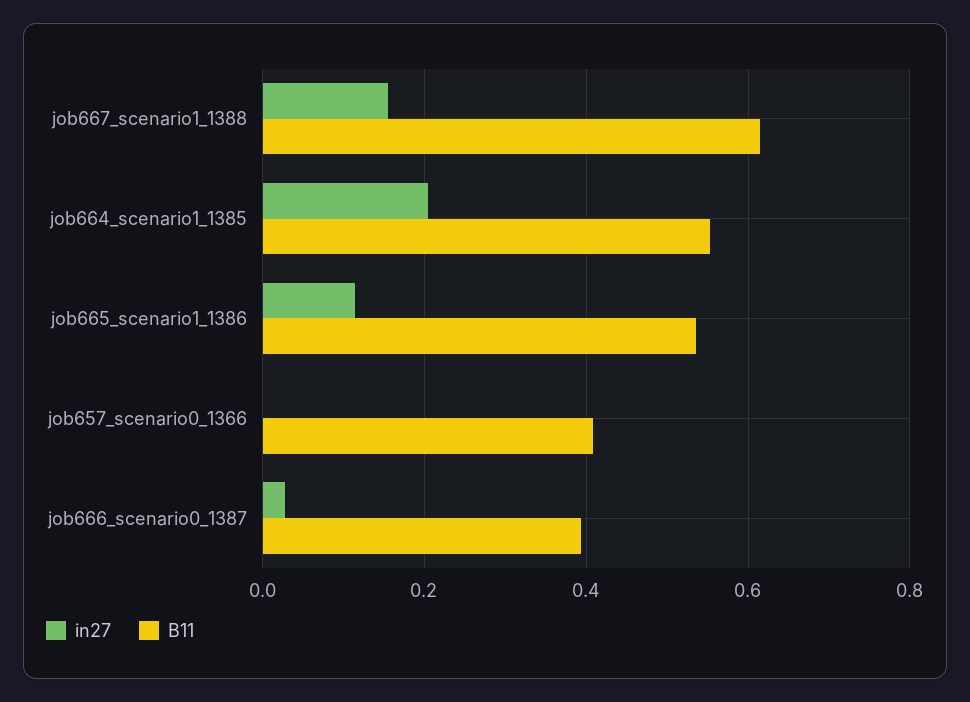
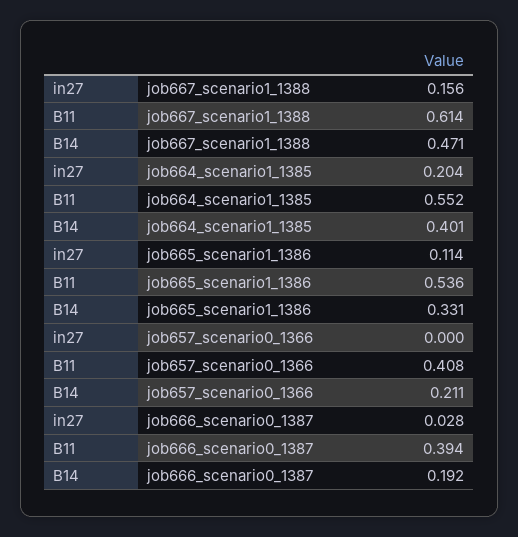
  {
    "in27": {
      "job667_scenario1_1388": 0.156,
      "job664_scenario1_1385": 0.204,
      "job665_scenario1_1386": 0.114,
      "job657_scenario0_1366": 0,
      "job666_scenario0_1387": 0.028
    },
    "B11": {
      "job667_scenario1_1388": 0.614,
      "job664_scenario1_1385": 0.552,
      "job665_scenario1_1386": 0.536,
      "job657_scenario0_1366": 0.408,
      "job666_scenario0_1387": 0.394
-   }
+   },
+   "B14": {
+     "job667_scenario1_1388": 0.471,
+     "job664_scenario1_1385": 0.401,
+     "job665_scenario1_1386": 0.331,
+     "job657_scenario0_1366": 0.211,
+     "job666_scenario0_1387": 0.192
+   }
  }

